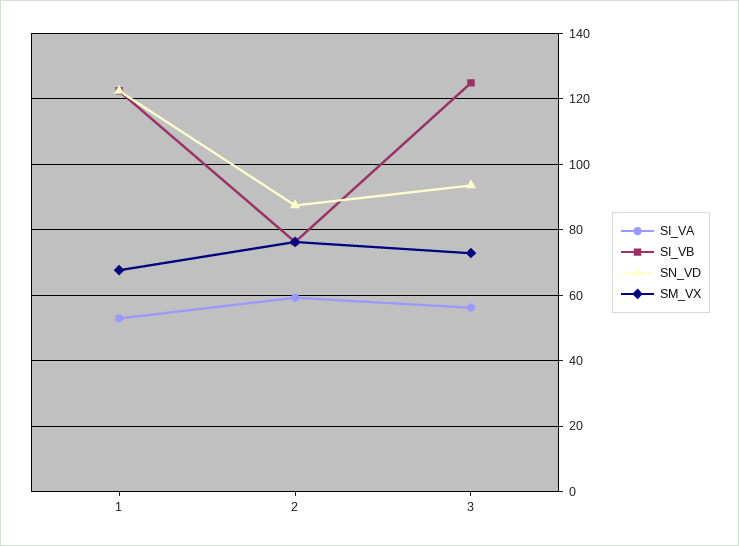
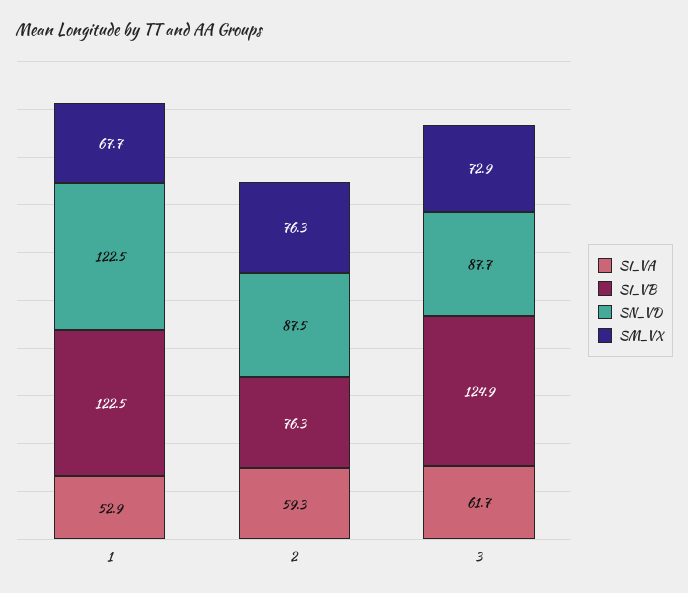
  {
    "SI_VA": {
      "1": 52.9,
      "2": 59.3,
-     "3": 56
+     "3": 61.7
    },
    "SI_VB": {
      "1": 122.5,
      "2": 76.3,
      "3": 124.9
    },
    "SN_VD": {
      "1": 122.5,
      "2": 87.5,
-     "3": 94
+     "3": 87.7
    },
    "SM_VX": {
      "1": 67.7,
      "2": 76.3,
      "3": 72.9
    }
  }

